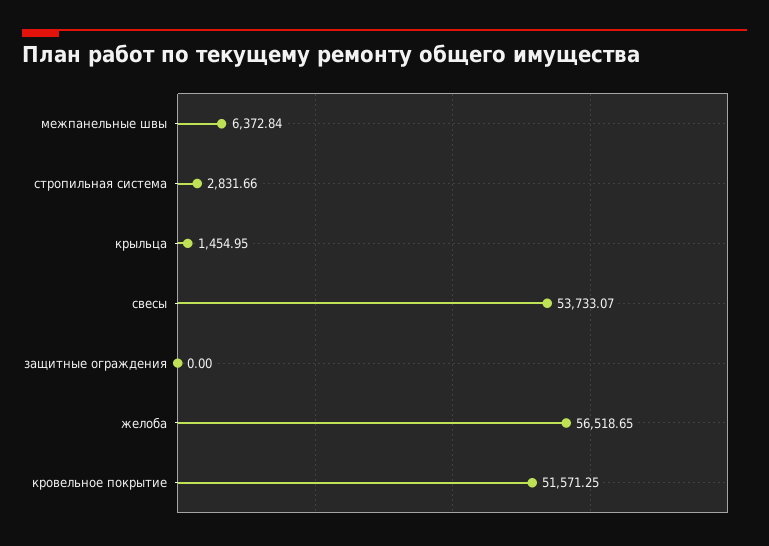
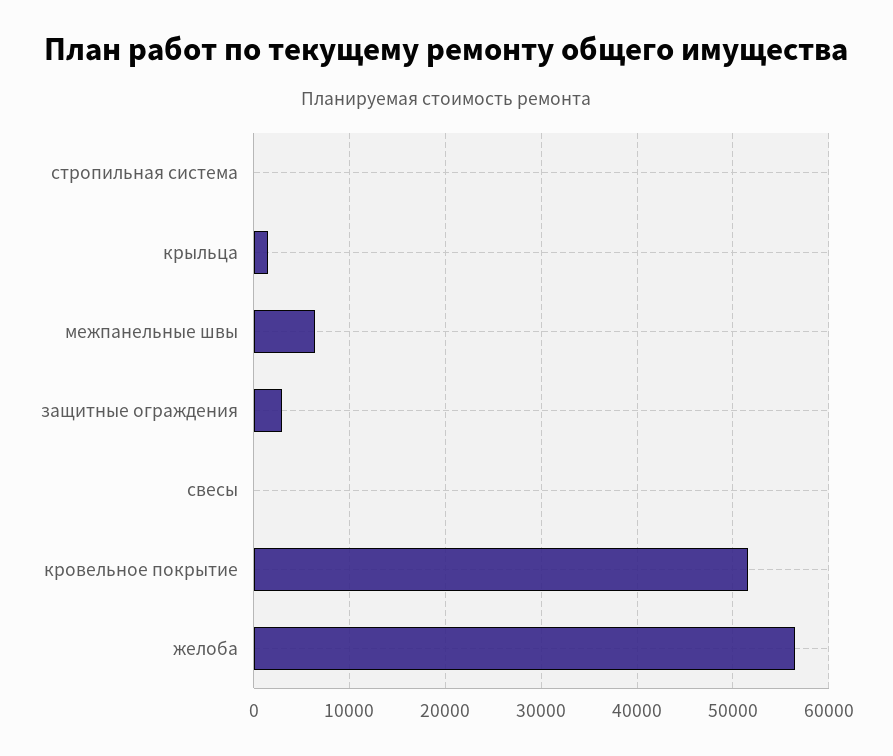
  {
    "межпанельные швы": 6372.84,
-   "стропильная система": 2831.66,
+   "стропильная система": 0,
    "крыльца": 1454.95,
-   "свесы": 53733.07,
+   "свесы": 0,
-   "защитные ограждения": 0,
+   "защитные ограждения": 3000,
    "желоба": 56518.65,
    "кровельное покрытие": 51571.25
  }

